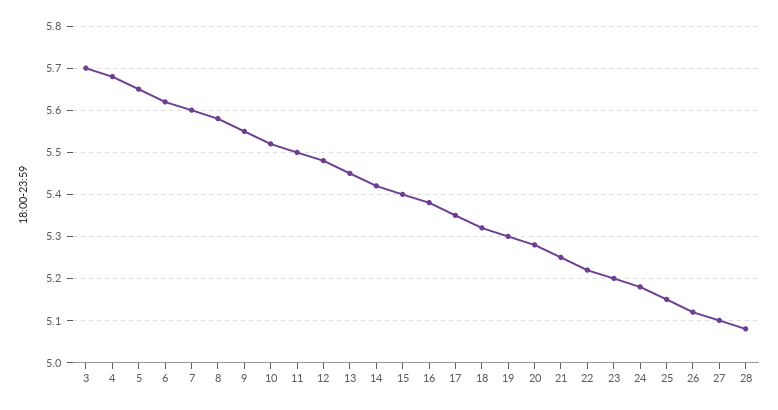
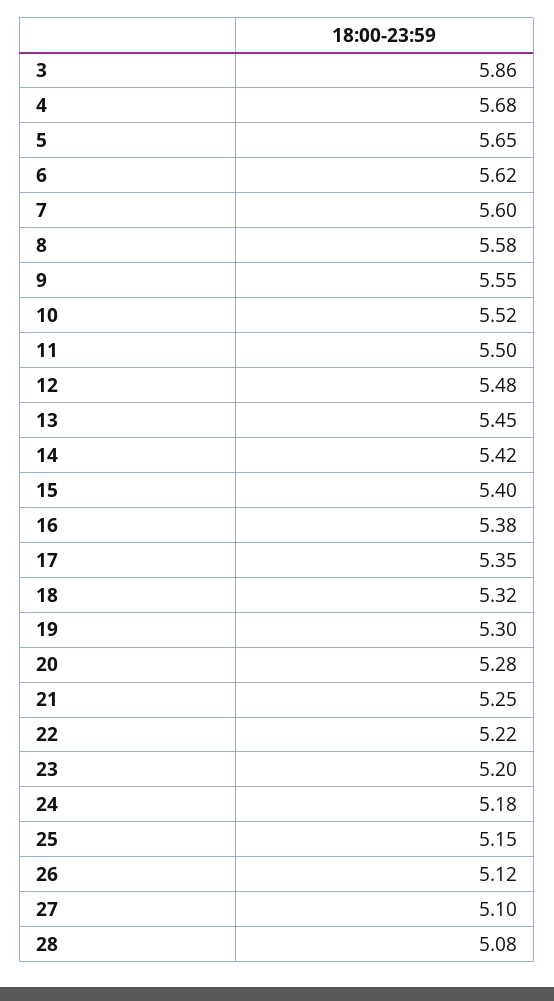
  {
-   "3": 5.7,
+   "3": 5.86,
    "4": 5.68,
    "5": 5.65,
    "6": 5.62,
    "7": 5.6,
    "8": 5.58,
    "9": 5.55,
    "10": 5.52,
    "11": 5.5,
    "12": 5.48,
    "13": 5.45,
    "14": 5.42,
    "15": 5.4,
    "16": 5.38,
    "17": 5.35,
    "18": 5.32,
    "19": 5.3,
    "20": 5.28,
    "21": 5.25,
    "22": 5.22,
    "23": 5.2,
    "24": 5.18,
    "25": 5.15,
    "26": 5.12,
    "27": 5.1,
    "28": 5.08
  }

